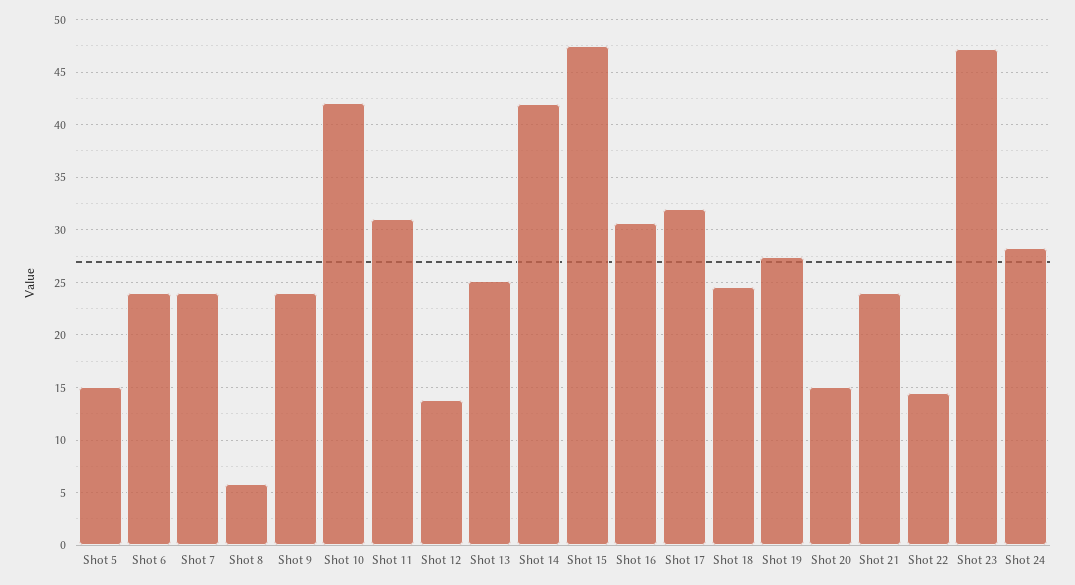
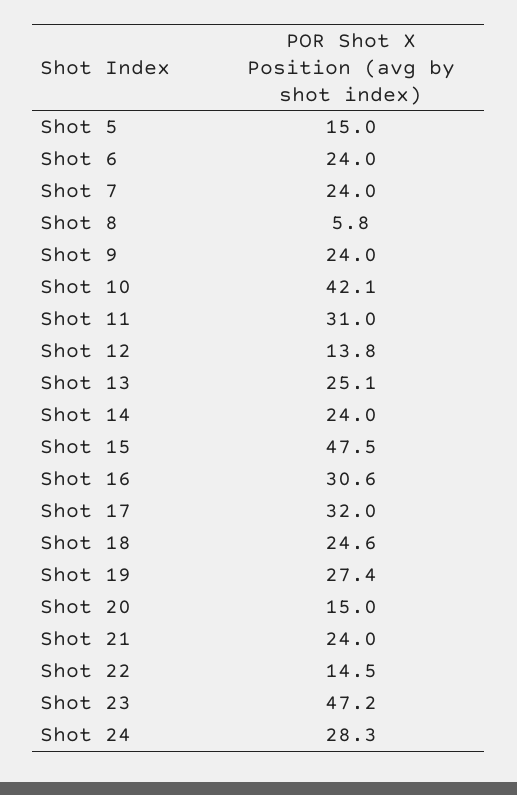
  {
    "Shot 5": 15,
    "Shot 6": 24,
    "Shot 7": 24,
    "Shot 8": 5.8,
    "Shot 9": 24,
    "Shot 10": 42.1,
    "Shot 11": 31,
    "Shot 12": 13.8,
    "Shot 13": 25.1,
-   "Shot 14": 42,
+   "Shot 14": 24,
    "Shot 15": 47.5,
    "Shot 16": 30.6,
    "Shot 17": 32,
    "Shot 18": 24.6,
    "Shot 19": 27.4,
    "Shot 20": 15,
    "Shot 21": 24,
    "Shot 22": 14.5,
    "Shot 23": 47.2,
    "Shot 24": 28.3
  }

